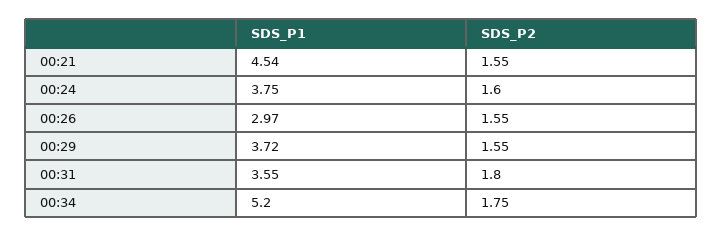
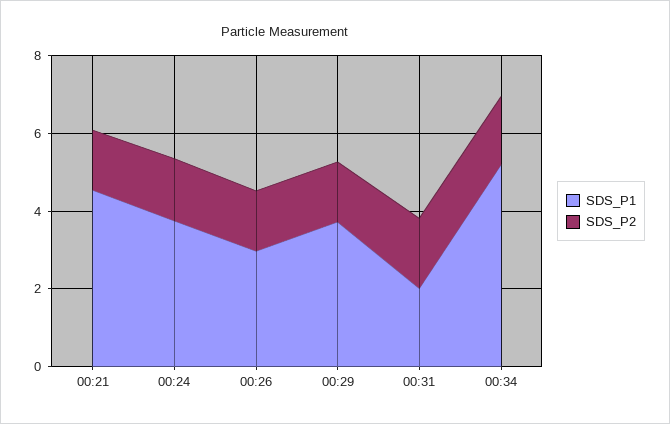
  {
    "SDS_P1": {
      "00:21": 4.54,
      "00:24": 3.75,
      "00:26": 2.97,
      "00:29": 3.72,
-     "00:31": 3.55,
+     "00:31": 2,
      "00:34": 5.2
    },
    "SDS_P2": {
      "00:21": 1.55,
      "00:24": 1.6,
      "00:26": 1.55,
      "00:29": 1.55,
      "00:31": 1.8,
      "00:34": 1.75
    }
  }

